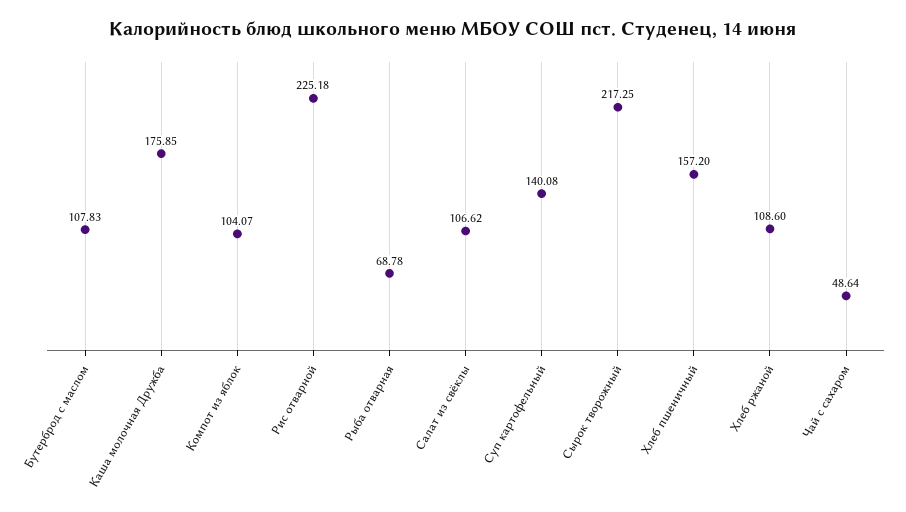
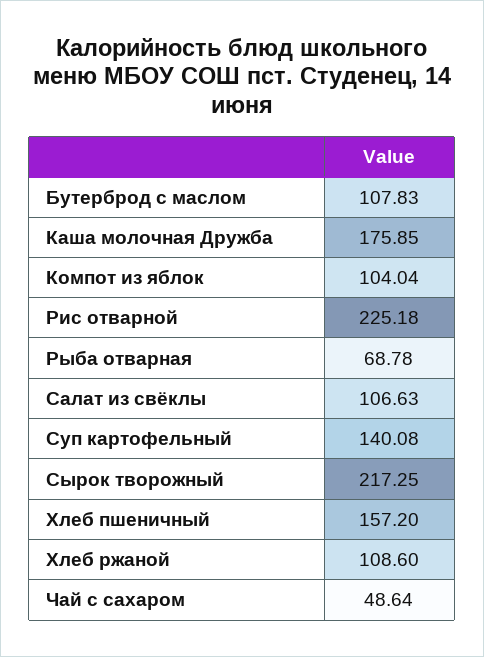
  {
    "Бутерброд с маслом": 107.83,
    "Каша молочная Дружба": 175.85,
-   "Компот из яблок": 104.07,
+   "Компот из яблок": 104.04,
    "Рис отварной": 225.18,
    "Рыба отварная": 68.78,
-   "Салат из свёклы": 106.62,
+   "Салат из свёклы": 106.63,
    "Суп картофельный": 140.08,
    "Сырок творожный": 217.25,
    "Хлеб пшеничный": 157.2,
    "Хлеб ржаной": 108.6,
    "Чай с сахаром": 48.64
  }

